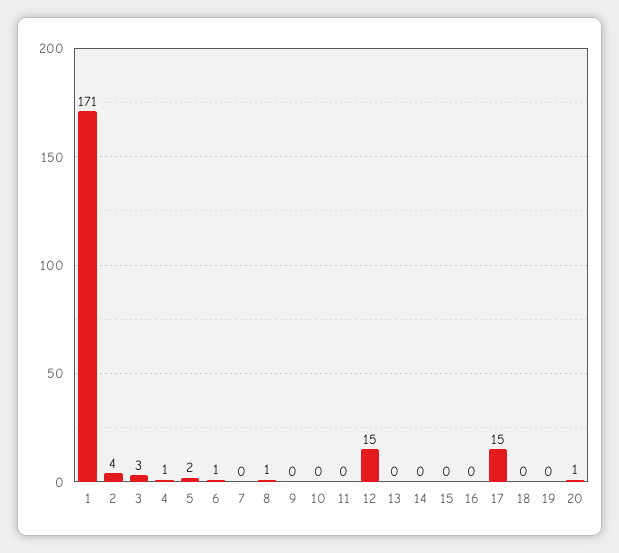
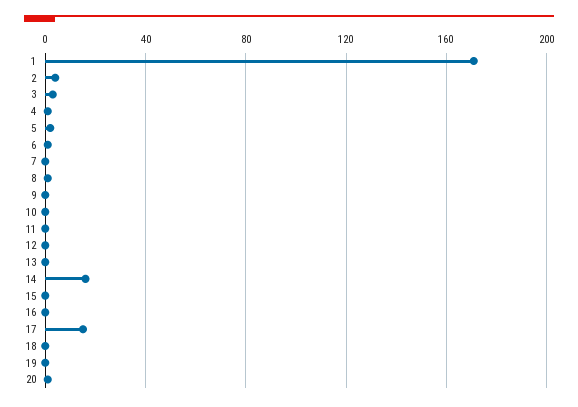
  {
    "1": 171,
    "2": 4,
    "3": 3,
    "4": 1,
    "5": 2,
    "6": 1,
    "7": 0,
    "8": 1,
    "9": 0,
    "10": 0,
    "11": 0,
-   "12": 15,
+   "12": 0,
    "13": 0,
-   "14": 0,
+   "14": 15,
    "15": 0,
    "16": 0,
    "17": 15,
    "18": 0,
    "19": 0,
    "20": 1
  }

